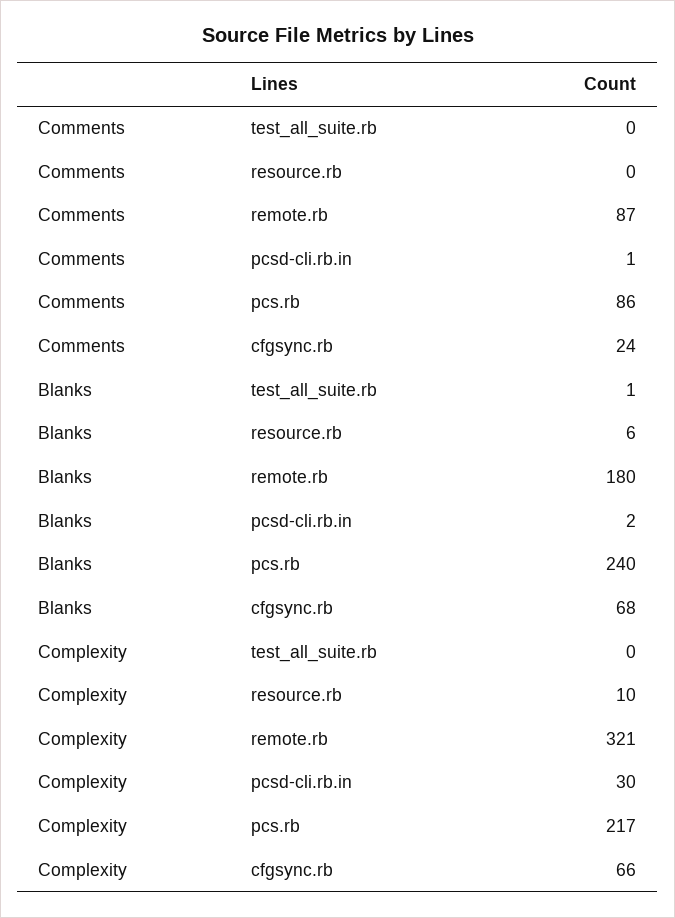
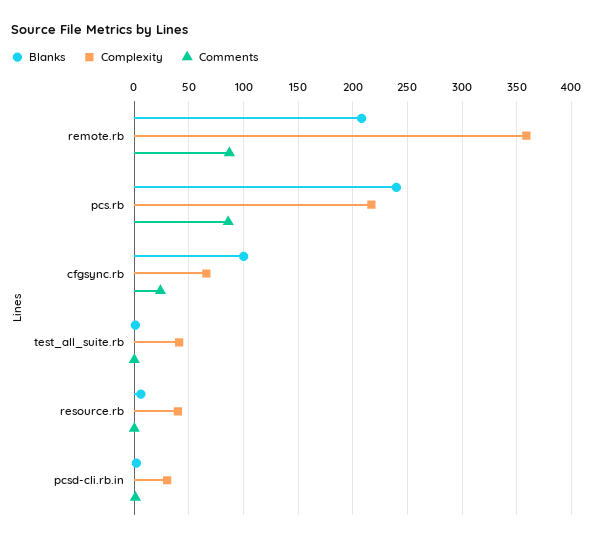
  {
    "Comments": {
      "test_all_suite.rb": 0,
      "resource.rb": 0,
      "remote.rb": 87,
      "pcsd-cli.rb.in": 1,
      "pcs.rb": 86,
      "cfgsync.rb": 24
    },
    "Blanks": {
      "test_all_suite.rb": 1,
      "resource.rb": 6,
-     "remote.rb": 180,
+     "remote.rb": 210,
      "pcsd-cli.rb.in": 2,
      "pcs.rb": 240,
-     "cfgsync.rb": 68
+     "cfgsync.rb": 100
    },
    "Complexity": {
-     "test_all_suite.rb": 0,
+     "test_all_suite.rb": 40,
-     "resource.rb": 10,
+     "resource.rb": 40,
-     "remote.rb": 321,
+     "remote.rb": 360,
      "pcsd-cli.rb.in": 30,
      "pcs.rb": 217,
      "cfgsync.rb": 66
    }
  }

